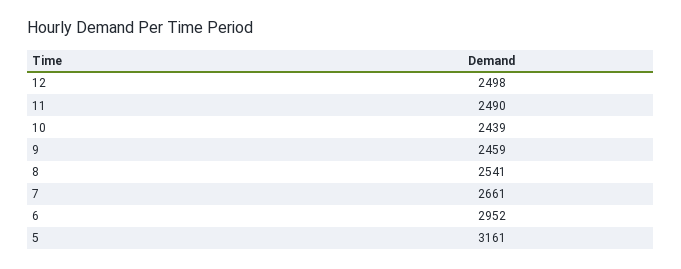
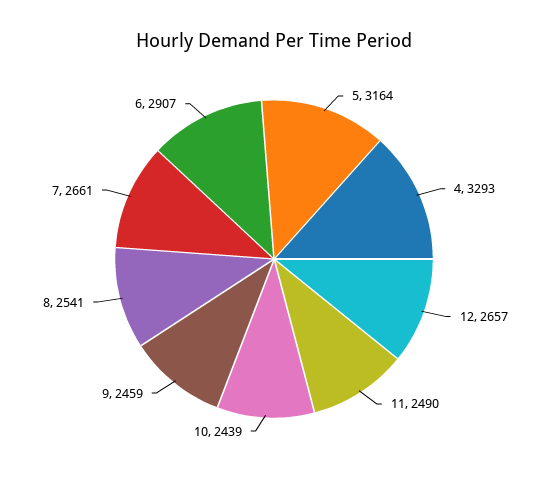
  {
-   "12": 2498,
+   "12": 2657,
    "11": 2490,
    "10": 2439,
    "9": 2459,
    "8": 2541,
    "7": 2661,
-   "6": 2952,
+   "6": 2907,
-   "5": 3161
+   "5": 3164,
+   "4": 3293
  }

